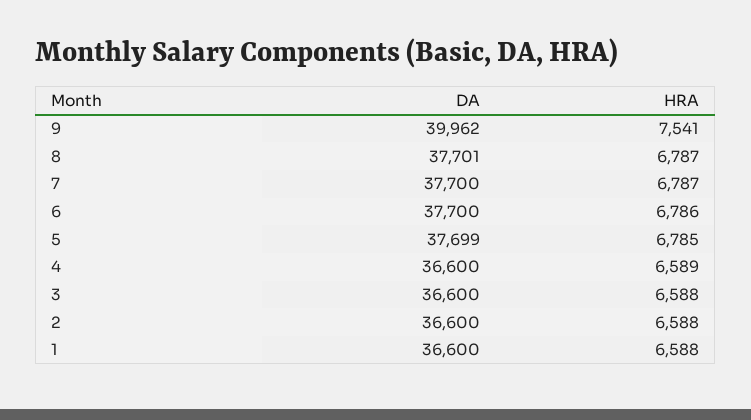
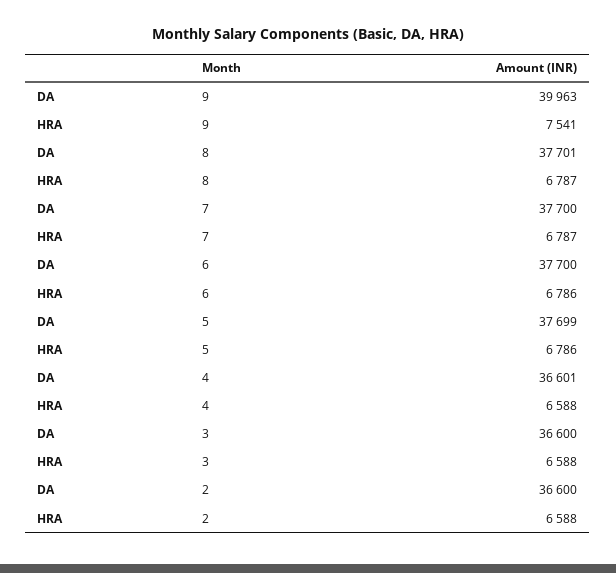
  {
    "DA": {
-     "9": 39962,
+     "9": 39963,
      "8": 37701,
      "7": 37700,
      "6": 37700,
      "5": 37699,
-     "4": 36600,
+     "4": 36601,
      "3": 36600,
-     "2": 36600,
+     "2": 36600
-     "1": 36600
    },
    "HRA": {
      "9": 7541,
      "8": 6787,
      "7": 6787,
      "6": 6786,
-     "5": 6785,
+     "5": 6786,
-     "4": 6589,
+     "4": 6588,
      "3": 6588,
-     "2": 6588,
+     "2": 6588
-     "1": 6588
    }
  }

